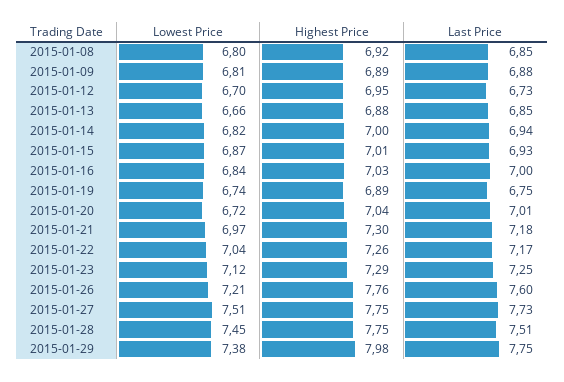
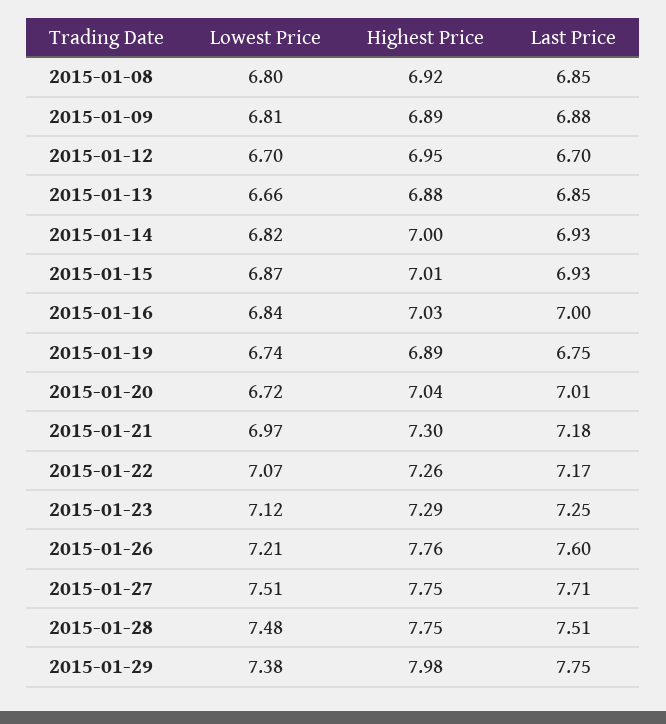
  {
    "Lowest Price": {
      "2015-01-08": 6.8,
      "2015-01-09": 6.81,
      "2015-01-12": 6.7,
      "2015-01-13": 6.66,
      "2015-01-14": 6.82,
      "2015-01-15": 6.87,
      "2015-01-16": 6.84,
      "2015-01-19": 6.74,
      "2015-01-20": 6.72,
      "2015-01-21": 6.97,
-     "2015-01-22": 7.04,
+     "2015-01-22": 7.07,
      "2015-01-23": 7.12,
      "2015-01-26": 7.21,
      "2015-01-27": 7.51,
-     "2015-01-28": 7.45,
+     "2015-01-28": 7.48,
      "2015-01-29": 7.38
    },
    "Highest Price": {
      "2015-01-08": 6.92,
      "2015-01-09": 6.89,
      "2015-01-12": 6.95,
      "2015-01-13": 6.88,
      "2015-01-14": 7,
      "2015-01-15": 7.01,
      "2015-01-16": 7.03,
      "2015-01-19": 6.89,
      "2015-01-20": 7.04,
      "2015-01-21": 7.3,
      "2015-01-22": 7.26,
      "2015-01-23": 7.29,
      "2015-01-26": 7.76,
      "2015-01-27": 7.75,
      "2015-01-28": 7.75,
      "2015-01-29": 7.98
    },
    "Last Price": {
      "2015-01-08": 6.85,
      "2015-01-09": 6.88,
-     "2015-01-12": 6.73,
+     "2015-01-12": 6.7,
      "2015-01-13": 6.85,
-     "2015-01-14": 6.94,
+     "2015-01-14": 6.93,
      "2015-01-15": 6.93,
      "2015-01-16": 7,
      "2015-01-19": 6.75,
      "2015-01-20": 7.01,
      "2015-01-21": 7.18,
      "2015-01-22": 7.17,
      "2015-01-23": 7.25,
      "2015-01-26": 7.6,
-     "2015-01-27": 7.73,
+     "2015-01-27": 7.71,
      "2015-01-28": 7.51,
      "2015-01-29": 7.75
    }
  }

